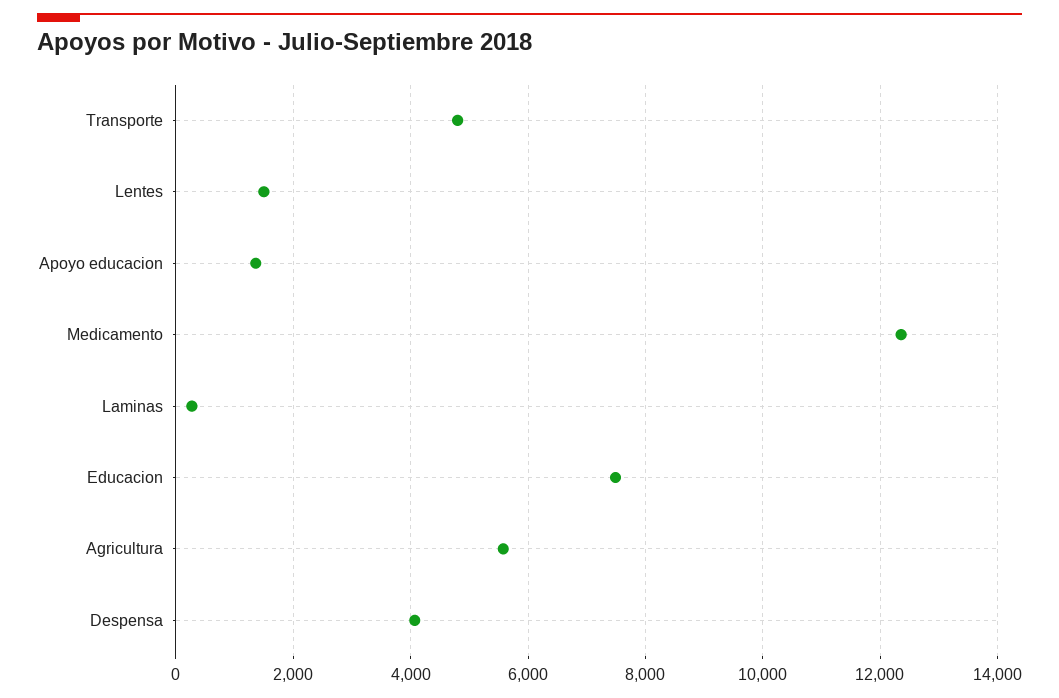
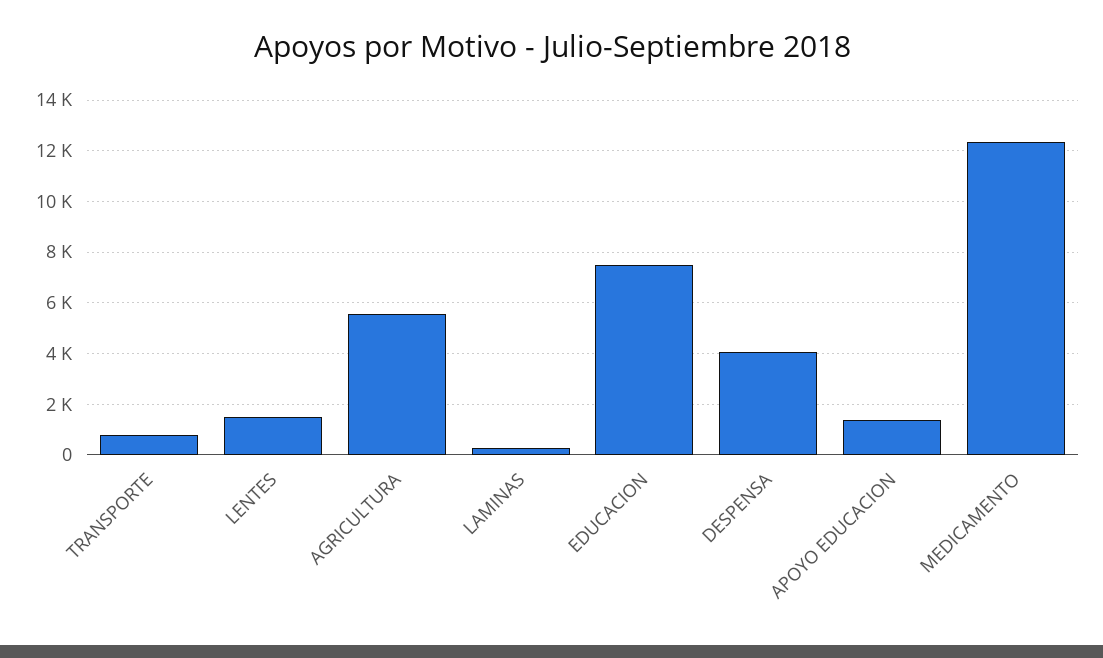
  {
-   "Transporte": 4800,
+   "Transporte": 750,
    "Lentes": 1600,
    "Apoyo educacion": 1400,
    "Medicamento": 12400,
    "Laminas": 200,
    "Educacion": 7400,
    "Agricultura": 5600,
    "Despensa": 4000
  }

